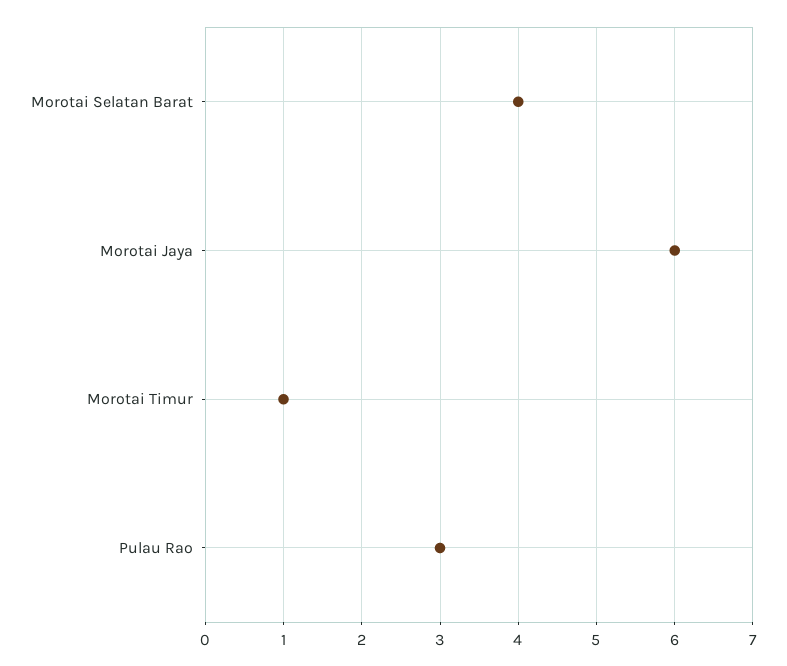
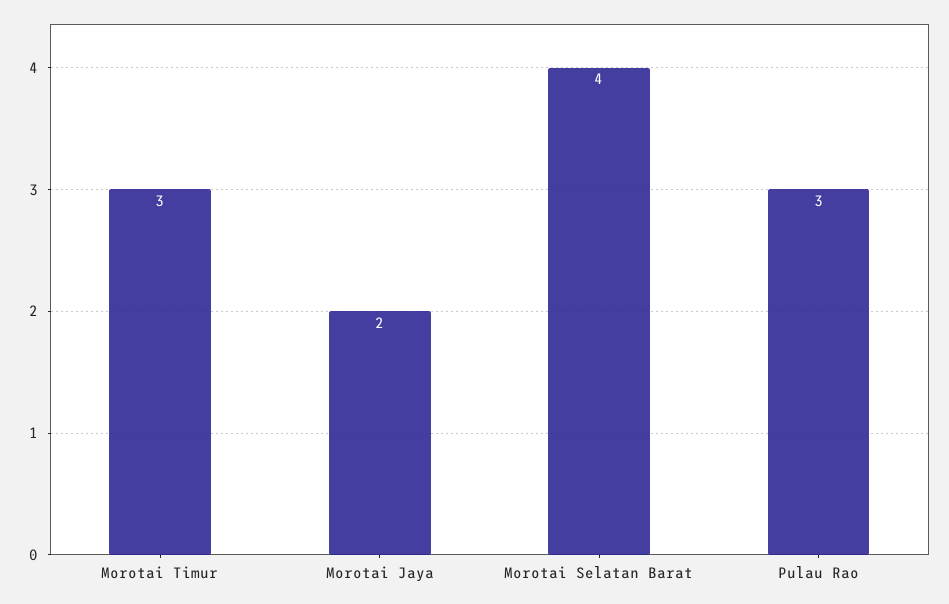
  {
    "Morotai Selatan Barat": 4,
-   "Morotai Jaya": 6,
+   "Morotai Jaya": 2,
-   "Morotai Timur": 1,
+   "Morotai Timur": 3,
    "Pulau Rao": 3
  }

